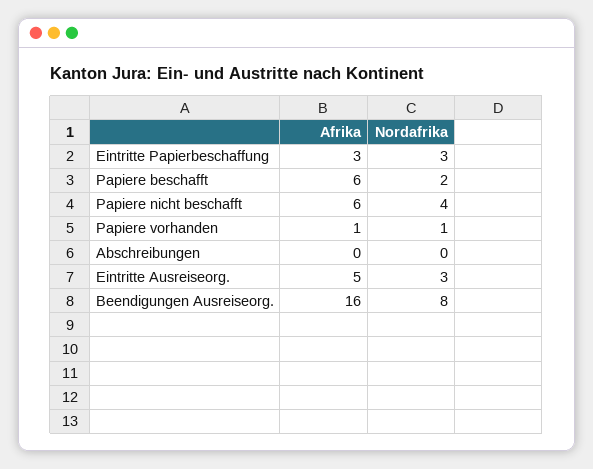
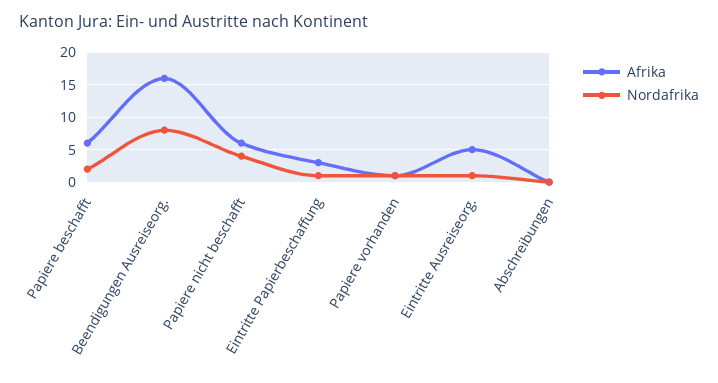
  {
    "Afrika": {
      "Eintritte Papierbeschaffung": 3,
      "Papiere beschafft": 6,
      "Papiere nicht beschafft": 6,
      "Papiere vorhanden": 1,
      "Abschreibungen": 0,
      "Eintritte Ausreiseorg.": 5,
      "Beendigungen Ausreiseorg.": 16
    },
    "Nordafrika": {
-     "Eintritte Papierbeschaffung": 3,
+     "Eintritte Papierbeschaffung": 1,
      "Papiere beschafft": 2,
      "Papiere nicht beschafft": 4,
      "Papiere vorhanden": 1,
      "Abschreibungen": 0,
-     "Eintritte Ausreiseorg.": 3,
+     "Eintritte Ausreiseorg.": 1,
      "Beendigungen Ausreiseorg.": 8
    }
  }

